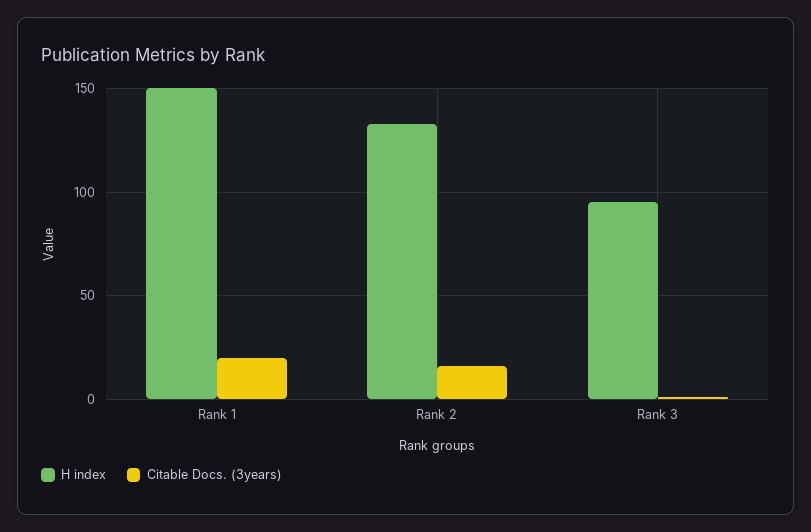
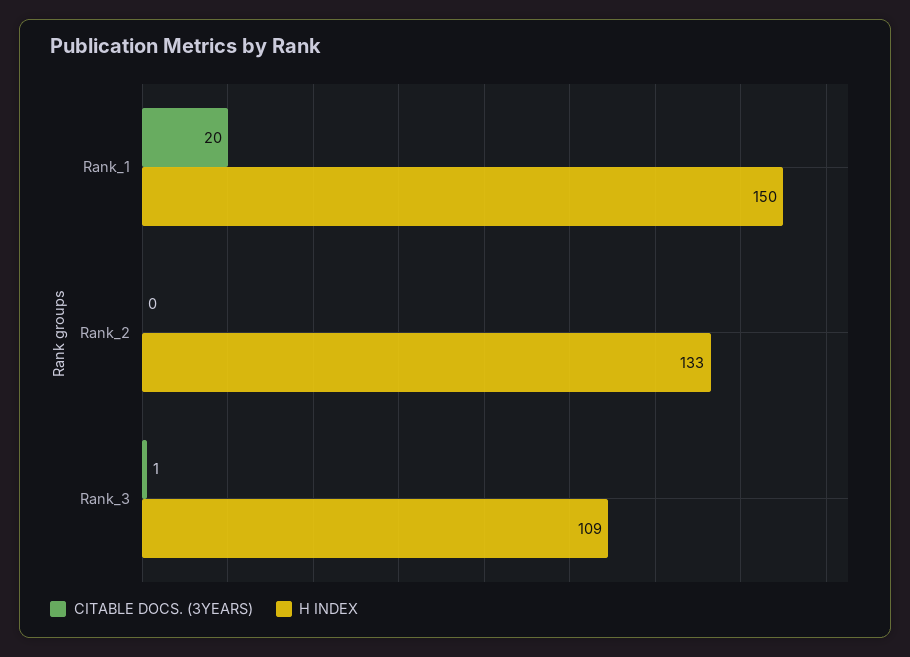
  {
    "H index": {
      "Rank 1": 150,
      "Rank 2": 133,
-     "Rank 3": 95
+     "Rank 3": 109
    },
    "Citable Docs. (3years)": {
      "Rank 1": 20,
-     "Rank 2": 15,
+     "Rank 2": 0,
      "Rank 3": 1
    }
  }

